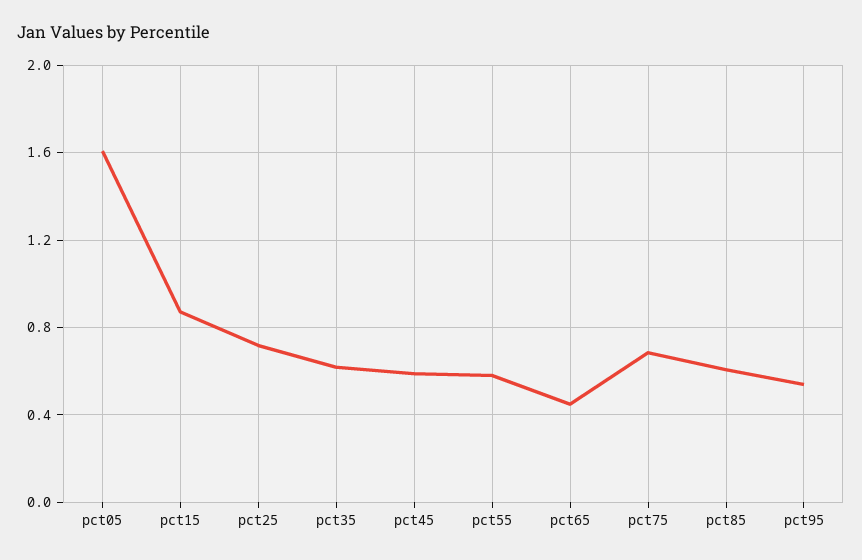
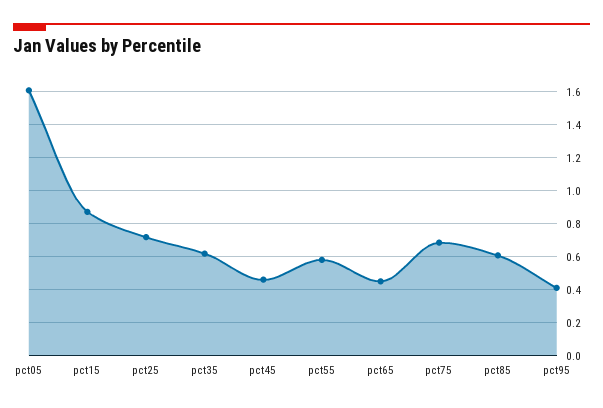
  {
    "pct05": 1.6,
    "pct15": 0.85,
    "pct25": 0.7,
    "pct35": 0.6,
-   "pct45": 0.6,
+   "pct45": 0.45,
    "pct55": 0.6,
    "pct65": 0.45,
    "pct75": 0.7,
    "pct85": 0.6,
-   "pct95": 0.55
+   "pct95": 0.4
  }

